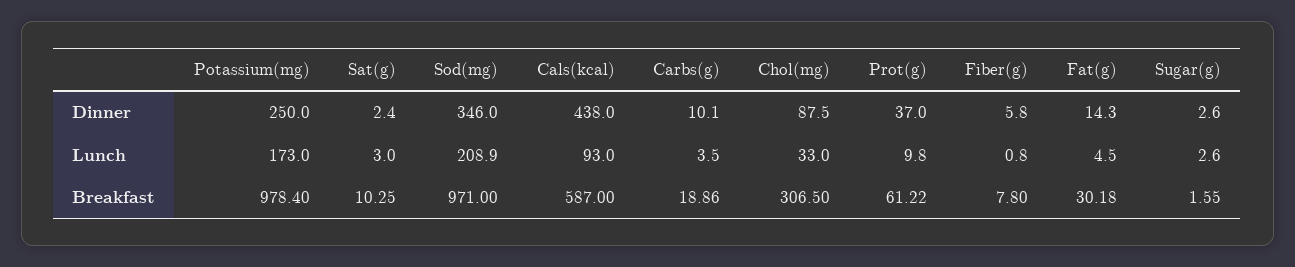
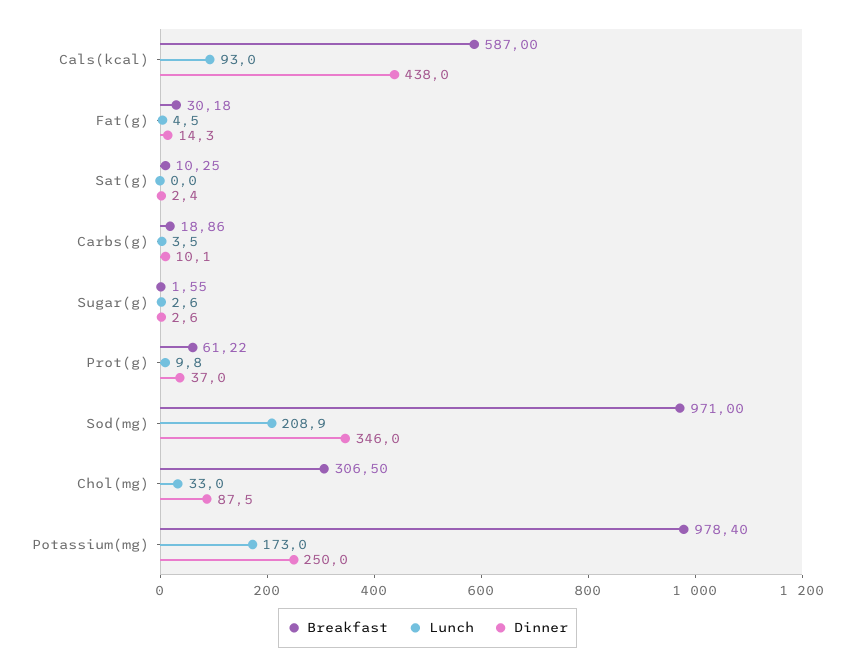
  {
    "Dinner": {
      "Potassium(mg)": 250,
      "Sat(g)": 2.4,
      "Sod(mg)": 346,
      "Cals(kcal)": 438,
      "Carbs(g)": 10.1,
      "Chol(mg)": 87.5,
      "Prot(g)": 37,
-     "Fiber(g)": 5.8,
      "Fat(g)": 14.3,
      "Sugar(g)": 2.6
    },
    "Lunch": {
      "Potassium(mg)": 173,
-     "Sat(g)": 3,
+     "Sat(g)": 0,
      "Sod(mg)": 208.9,
      "Cals(kcal)": 93,
      "Carbs(g)": 3.5,
      "Chol(mg)": 33,
      "Prot(g)": 9.8,
-     "Fiber(g)": 0.8,
      "Fat(g)": 4.5,
      "Sugar(g)": 2.6
    },
    "Breakfast": {
      "Potassium(mg)": 978.4,
      "Sat(g)": 10.25,
      "Sod(mg)": 971,
      "Cals(kcal)": 587,
      "Carbs(g)": 18.86,
      "Chol(mg)": 306.5,
      "Prot(g)": 61.22,
-     "Fiber(g)": 7.8,
      "Fat(g)": 30.18,
      "Sugar(g)": 1.55
    }
  }

